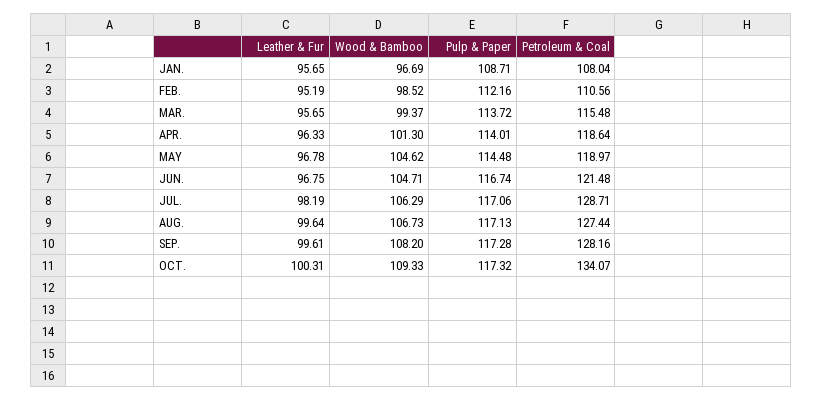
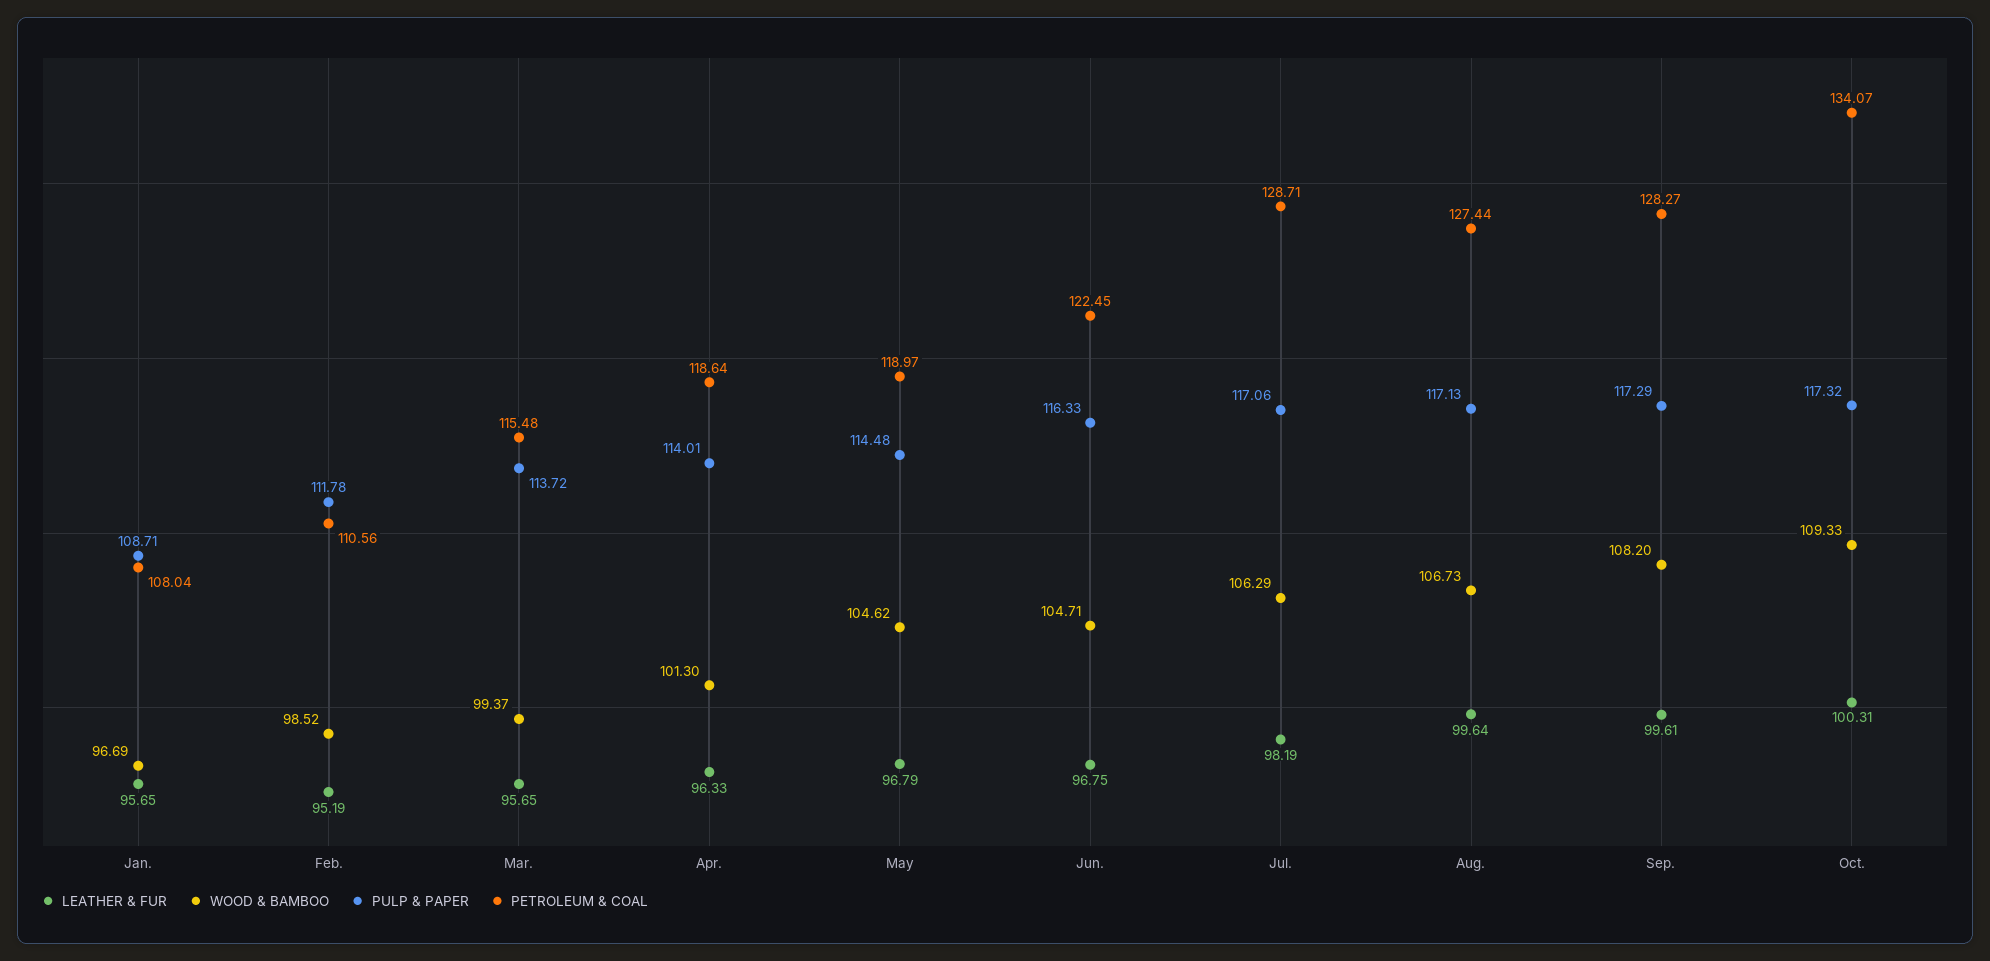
  {
    "Leather & Fur": {
      "JAN.": 95.65,
      "FEB.": 95.19,
      "MAR.": 95.65,
      "APR.": 96.33,
-     "MAY": 96.78,
+     "MAY": 96.79,
      "JUN.": 96.75,
      "JUL.": 98.19,
      "AUG.": 99.64,
      "SEP.": 99.61,
      "OCT.": 100.31
    },
    "Wood & Bamboo": {
      "JAN.": 96.69,
      "FEB.": 98.52,
      "MAR.": 99.37,
      "APR.": 101.3,
      "MAY": 104.62,
      "JUN.": 104.71,
      "JUL.": 106.29,
      "AUG.": 106.73,
      "SEP.": 108.2,
      "OCT.": 109.33
    },
    "Pulp & Paper": {
      "JAN.": 108.71,
-     "FEB.": 112.16,
+     "FEB.": 111.78,
      "MAR.": 113.72,
      "APR.": 114.01,
      "MAY": 114.48,
-     "JUN.": 116.74,
+     "JUN.": 116.33,
      "JUL.": 117.06,
      "AUG.": 117.13,
-     "SEP.": 117.28,
+     "SEP.": 117.29,
      "OCT.": 117.32
    },
    "Petroleum & Coal": {
      "JAN.": 108.04,
      "FEB.": 110.56,
      "MAR.": 115.48,
      "APR.": 118.64,
      "MAY": 118.97,
-     "JUN.": 121.48,
+     "JUN.": 122.45,
      "JUL.": 128.71,
      "AUG.": 127.44,
-     "SEP.": 128.16,
+     "SEP.": 128.27,
      "OCT.": 134.07
    }
  }

